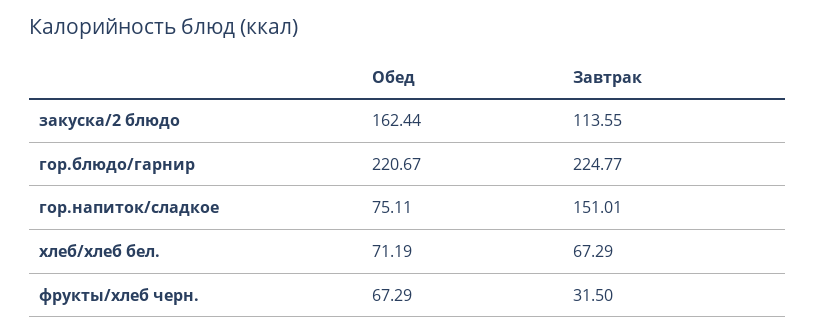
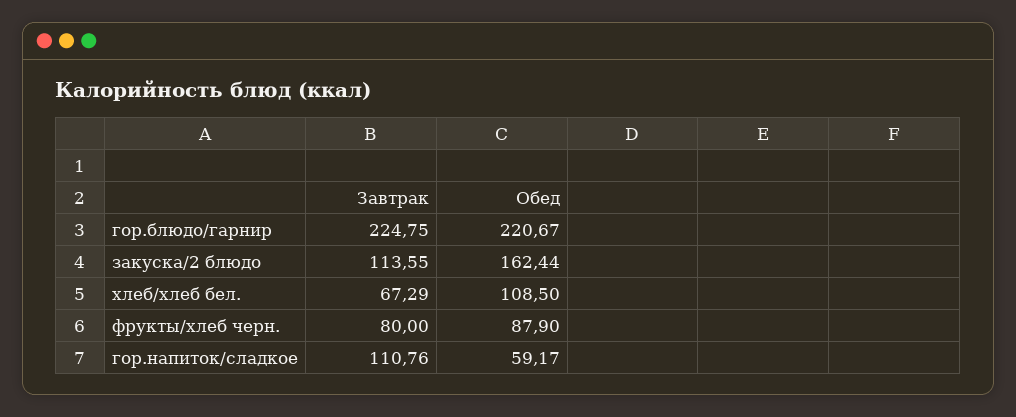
  {
    "Обед": {
      "закуска/2 блюдо": 162.44,
      "гор.блюдо/гарнир": 220.67,
-     "гор.напиток/сладкое": 75.11,
+     "гор.напиток/сладкое": 59.17,
-     "хлеб/хлеб бел.": 71.19,
+     "хлеб/хлеб бел.": 108.5,
-     "фрукты/хлеб черн.": 67.29
+     "фрукты/хлеб черн.": 87.9
    },
    "Завтрак": {
      "закуска/2 блюдо": 113.55,
-     "гор.блюдо/гарнир": 224.77,
+     "гор.блюдо/гарнир": 224.75,
-     "гор.напиток/сладкое": 151.01,
+     "гор.напиток/сладкое": 110.76,
      "хлеб/хлеб бел.": 67.29,
-     "фрукты/хлеб черн.": 31.5
+     "фрукты/хлеб черн.": 80
    }
  }

